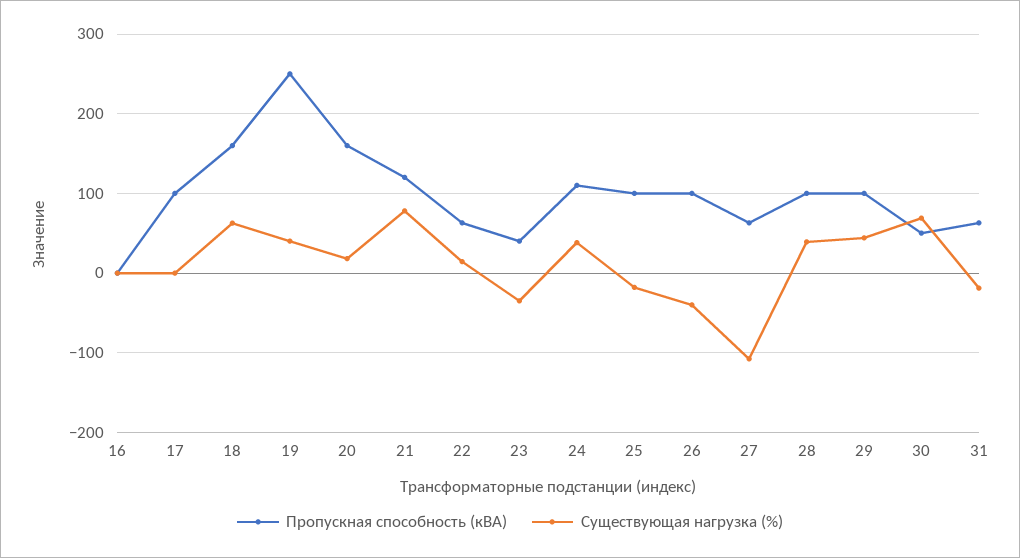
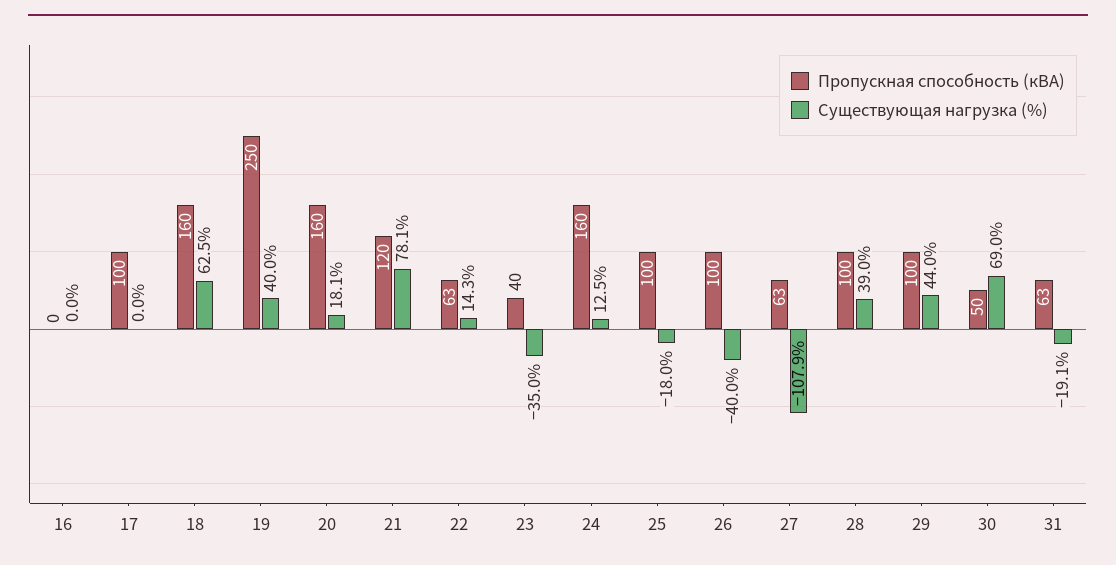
  {
    "Пропускная способность (кВА)": {
      "16": 0,
      "17": 100,
      "18": 160,
      "19": 250,
      "20": 160,
      "21": 120,
      "22": 63,
      "23": 40,
-     "24": 110,
+     "24": 160,
      "25": 100,
      "26": 100,
      "27": 63,
      "28": 100,
      "29": 100,
      "30": 50,
      "31": 63
    },
    "Существующая нагрузка (%)": {
      "16": 0,
      "17": 0,
      "18": 62.5,
      "19": 40,
      "20": 18.1,
      "21": 78.1,
      "22": 14.3,
      "23": -35,
-     "24": 40,
+     "24": 12.5,
      "25": -18,
      "26": -40,
      "27": -107.9,
      "28": 39,
      "29": 44,
      "30": 69,
      "31": -19.1
    }
  }

